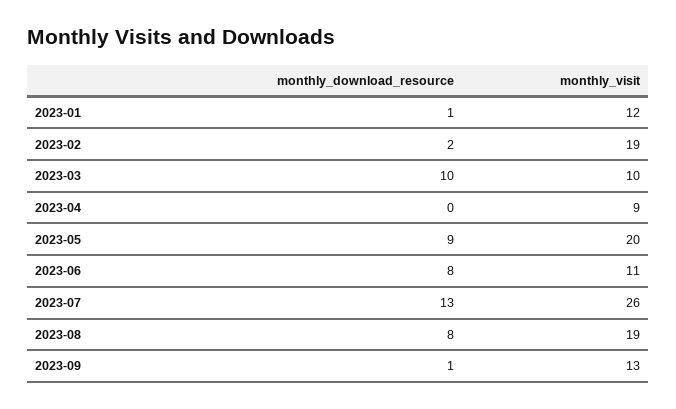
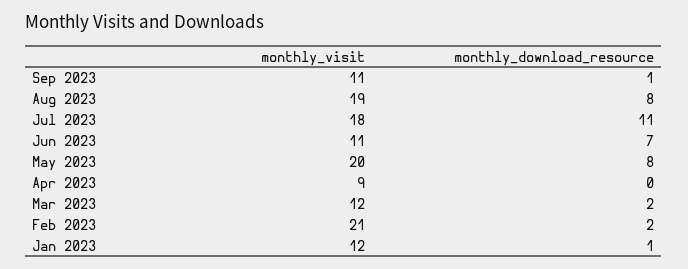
  {
    "monthly_download_resource": {
      "2023-01": 1,
      "2023-02": 2,
-     "2023-03": 10,
+     "2023-03": 2,
      "2023-04": 0,
-     "2023-05": 9,
+     "2023-05": 8,
-     "2023-06": 8,
+     "2023-06": 7,
-     "2023-07": 13,
+     "2023-07": 11,
      "2023-08": 8,
      "2023-09": 1
    },
    "monthly_visit": {
      "2023-01": 12,
-     "2023-02": 19,
+     "2023-02": 21,
-     "2023-03": 10,
+     "2023-03": 12,
      "2023-04": 9,
      "2023-05": 20,
      "2023-06": 11,
-     "2023-07": 26,
+     "2023-07": 18,
      "2023-08": 19,
-     "2023-09": 13
+     "2023-09": 11
    }
  }

